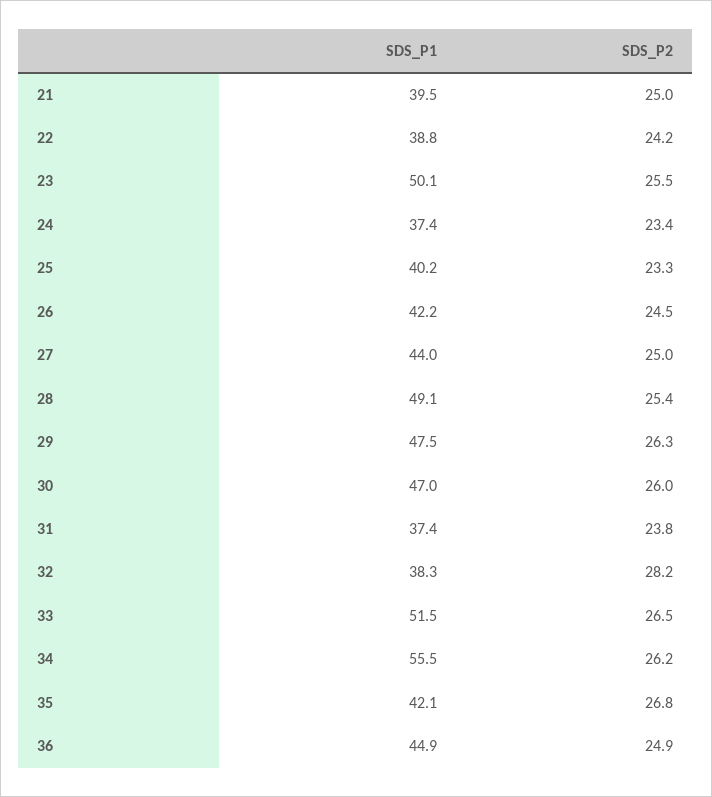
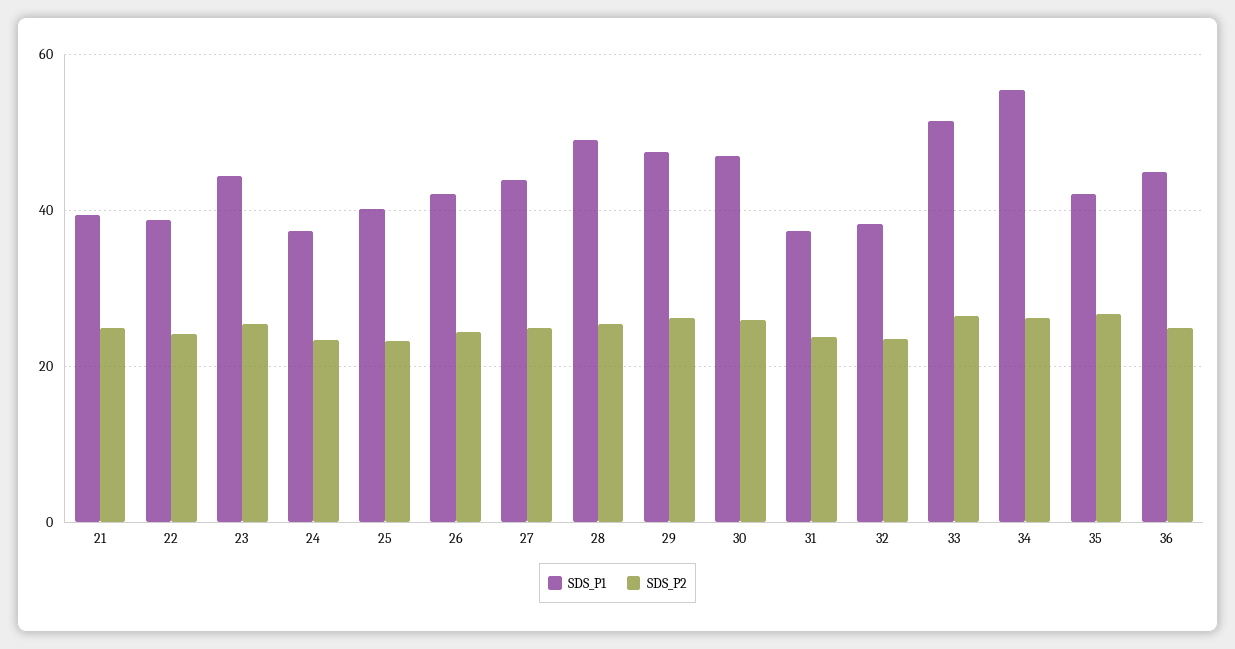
  {
    "SDS_P1": {
      "21": 39.5,
      "22": 38.8,
-     "23": 50.1,
+     "23": 44,
      "24": 37.4,
      "25": 40.2,
      "26": 42.2,
      "27": 44,
      "28": 49.1,
      "29": 47.5,
      "30": 47,
      "31": 37.4,
      "32": 38.3,
      "33": 51.5,
      "34": 55.5,
      "35": 42.1,
      "36": 44.9
    },
    "SDS_P2": {
      "21": 25,
      "22": 24.2,
      "23": 25.5,
      "24": 23.4,
      "25": 23.3,
      "26": 24.5,
      "27": 25,
      "28": 25.4,
      "29": 26.3,
      "30": 26,
      "31": 23.8,
-     "32": 28.2,
+     "32": 24,
      "33": 26.5,
      "34": 26.2,
      "35": 26.8,
      "36": 24.9
    }
  }

